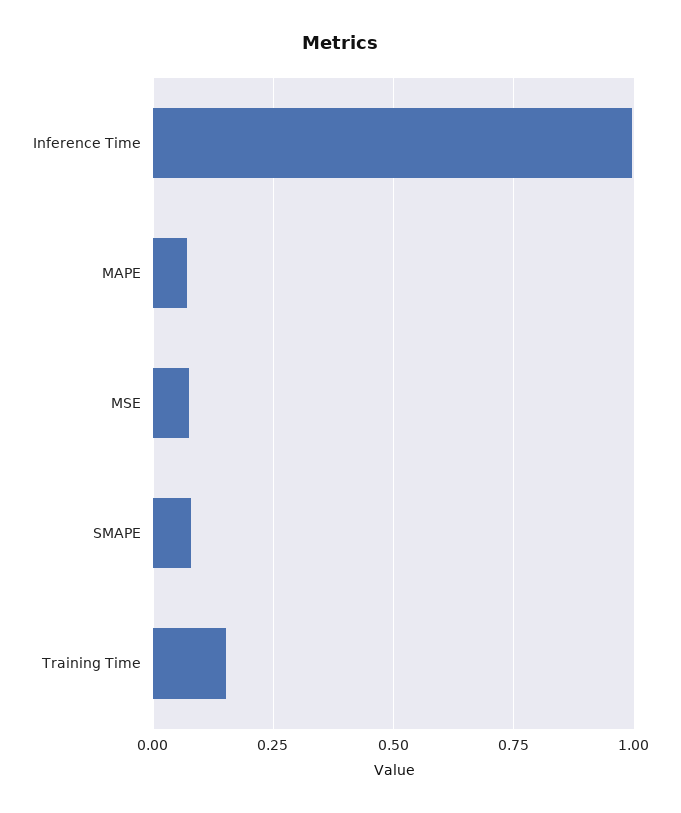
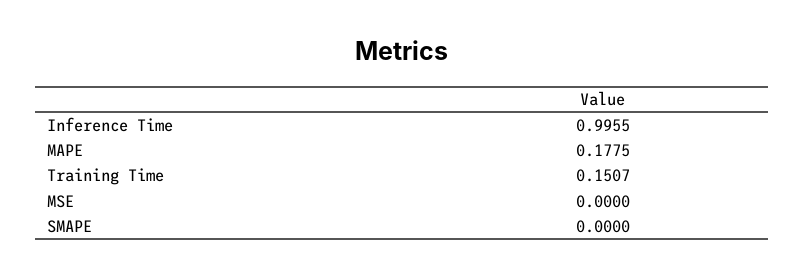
  {
    "Inference Time": 0.9955,
-   "MAPE": 0.075,
+   "MAPE": 0.1775,
-   "MSE": 0.075,
+   "MSE": 0,
-   "SMAPE": 0.075,
+   "SMAPE": 0,
    "Training Time": 0.1507
  }

